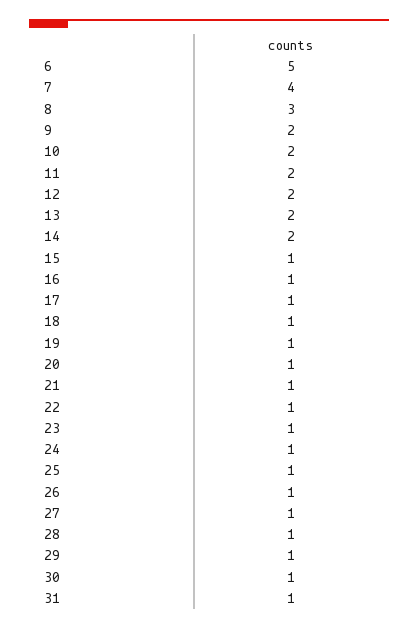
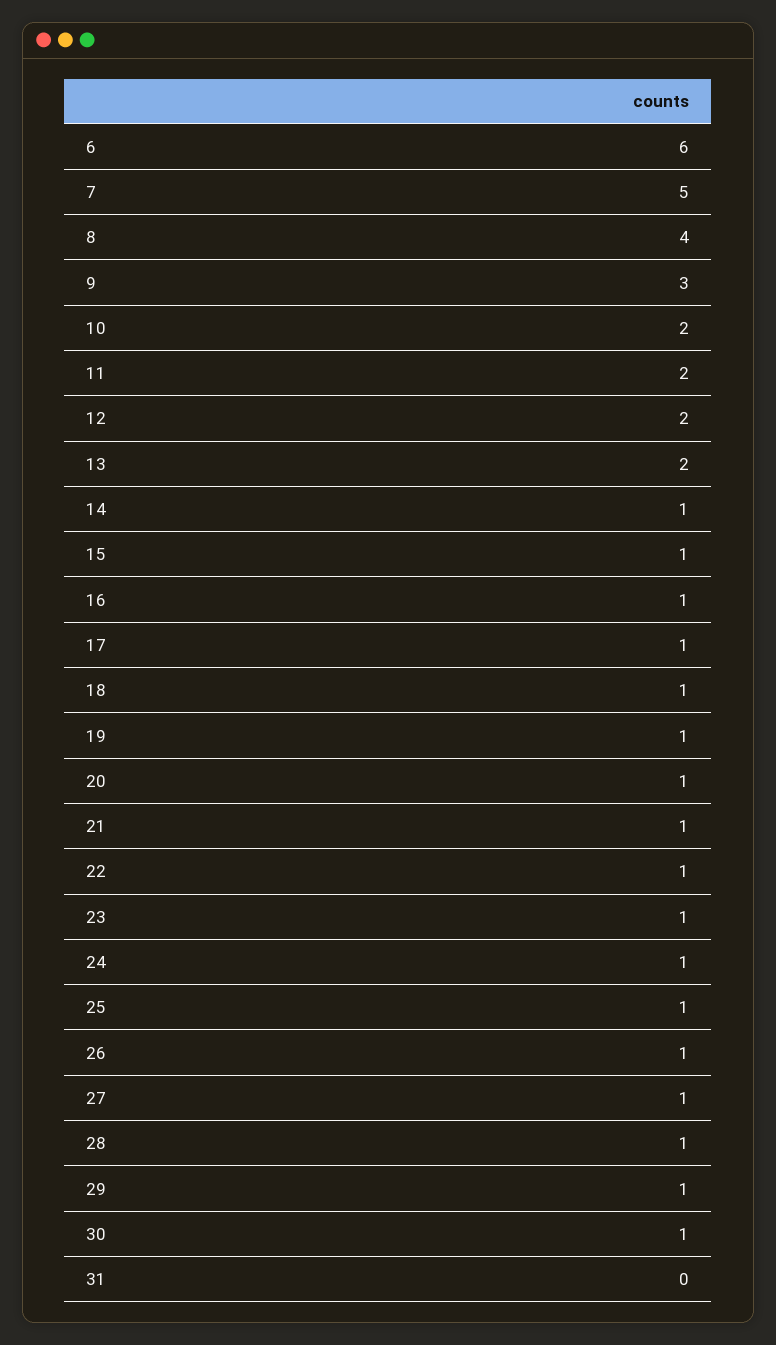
  {
-   "6": 5,
+   "6": 6,
-   "7": 4,
+   "7": 5,
-   "8": 3,
+   "8": 4,
-   "9": 2,
+   "9": 3,
    "10": 2,
    "11": 2,
    "12": 2,
    "13": 2,
-   "14": 2,
+   "14": 1,
    "15": 1,
    "16": 1,
    "17": 1,
    "18": 1,
    "19": 1,
    "20": 1,
    "21": 1,
    "22": 1,
    "23": 1,
    "24": 1,
    "25": 1,
    "26": 1,
    "27": 1,
    "28": 1,
    "29": 1,
    "30": 1,
-   "31": 1
+   "31": 0
  }

